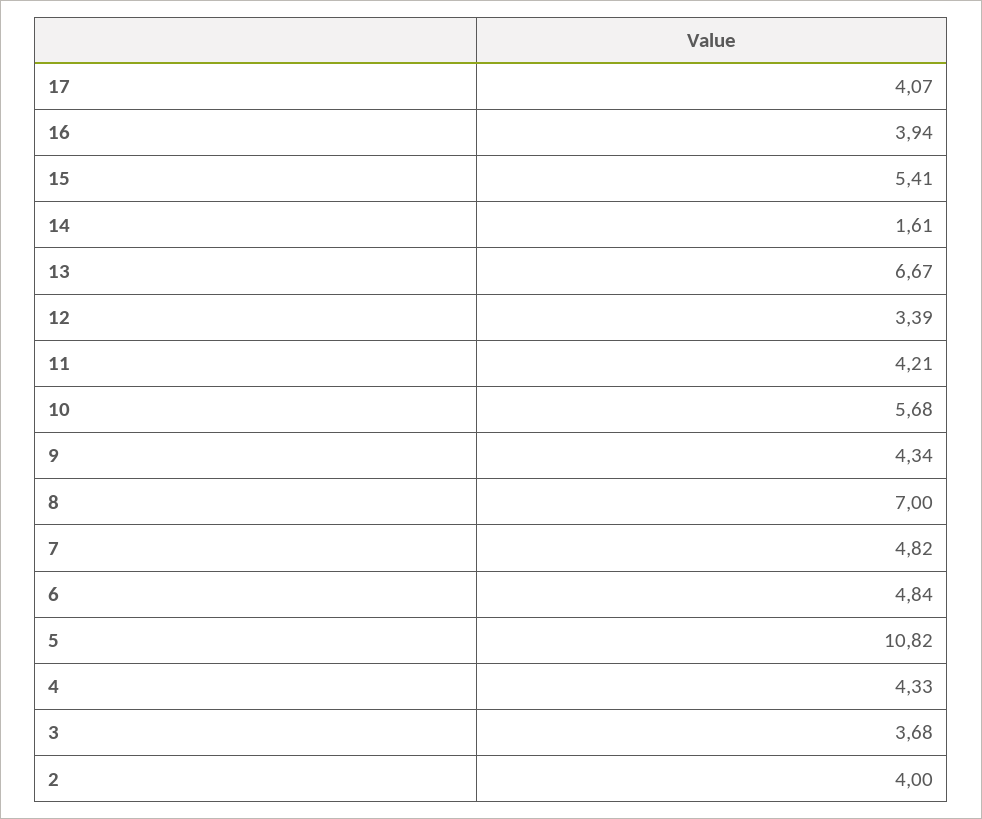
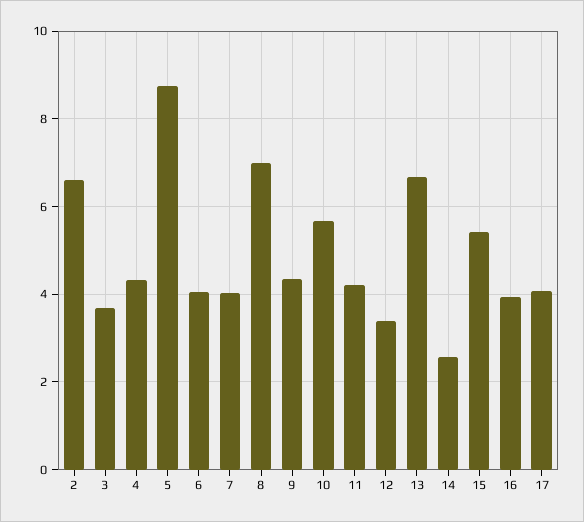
  {
    "17": 4.07,
    "16": 3.94,
    "15": 5.41,
-   "14": 1.61,
+   "14": 2.6,
    "13": 6.67,
    "12": 3.39,
    "11": 4.21,
    "10": 5.68,
    "9": 4.34,
    "8": 7,
-   "7": 4.82,
+   "7": 4,
-   "6": 4.84,
+   "6": 4,
-   "5": 10.82,
+   "5": 8.8,
    "4": 4.33,
    "3": 3.68,
-   "2": 4
+   "2": 6.6
  }

